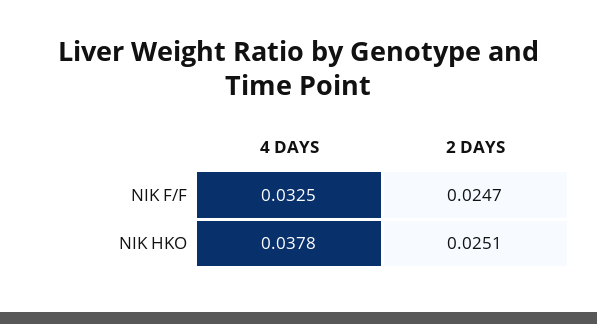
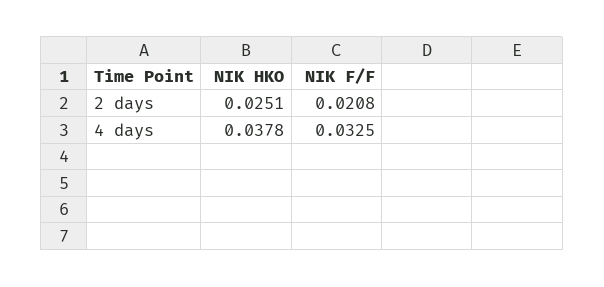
  {
    "4 DAYS": {
      "NIK F/F": 0.0325,
      "NIK HKO": 0.0378
    },
    "2 DAYS": {
-     "NIK F/F": 0.0247,
+     "NIK F/F": 0.0208,
      "NIK HKO": 0.0251
    }
  }

